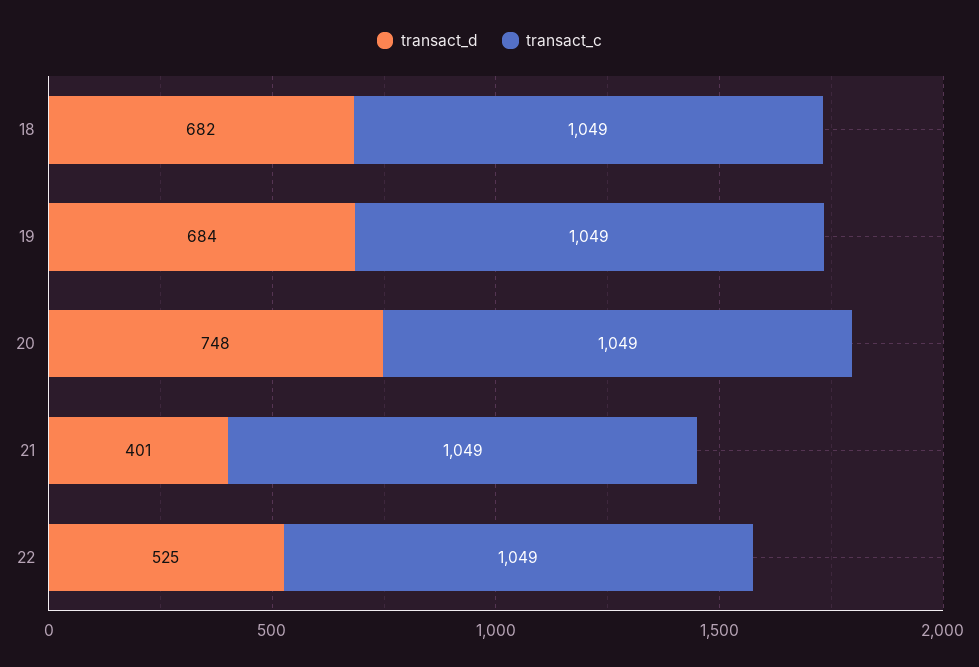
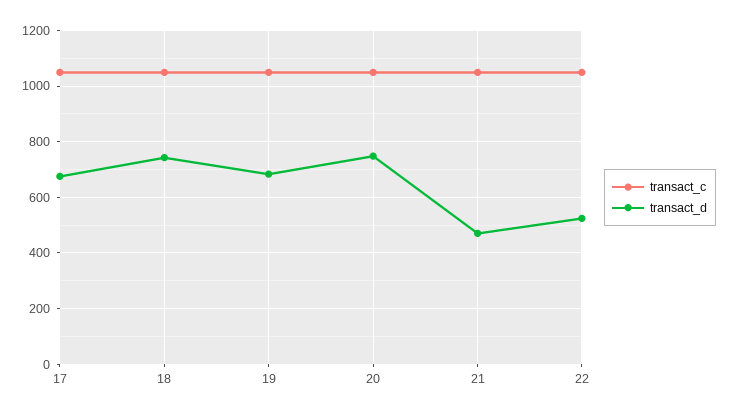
  {
    "transact_d": {
-     "18": 682,
+     "18": 750,
      "19": 684,
      "20": 748,
-     "21": 401,
+     "21": 475,
-     "22": 525
+     "22": 525,
+     "17": 675
    },
    "transact_c": {
      "18": 1049,
      "19": 1049,
      "20": 1049,
      "21": 1049,
-     "22": 1049
+     "22": 1049,
+     "17": 1050
    }
  }

